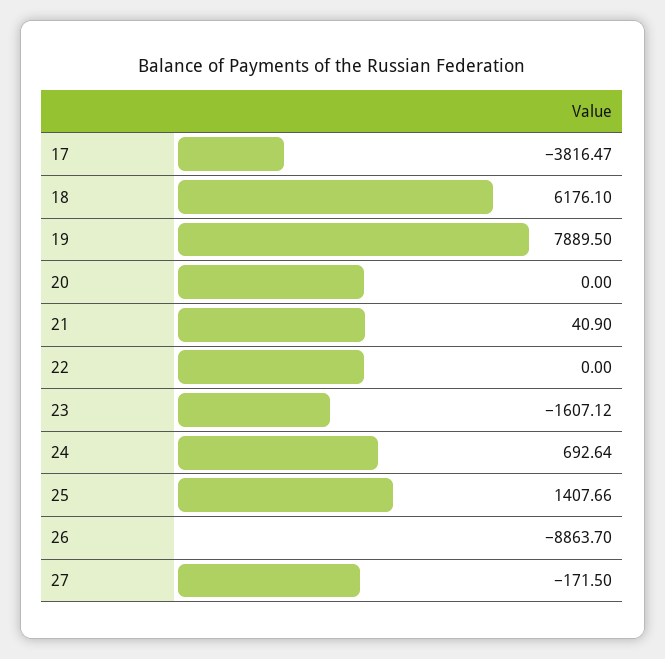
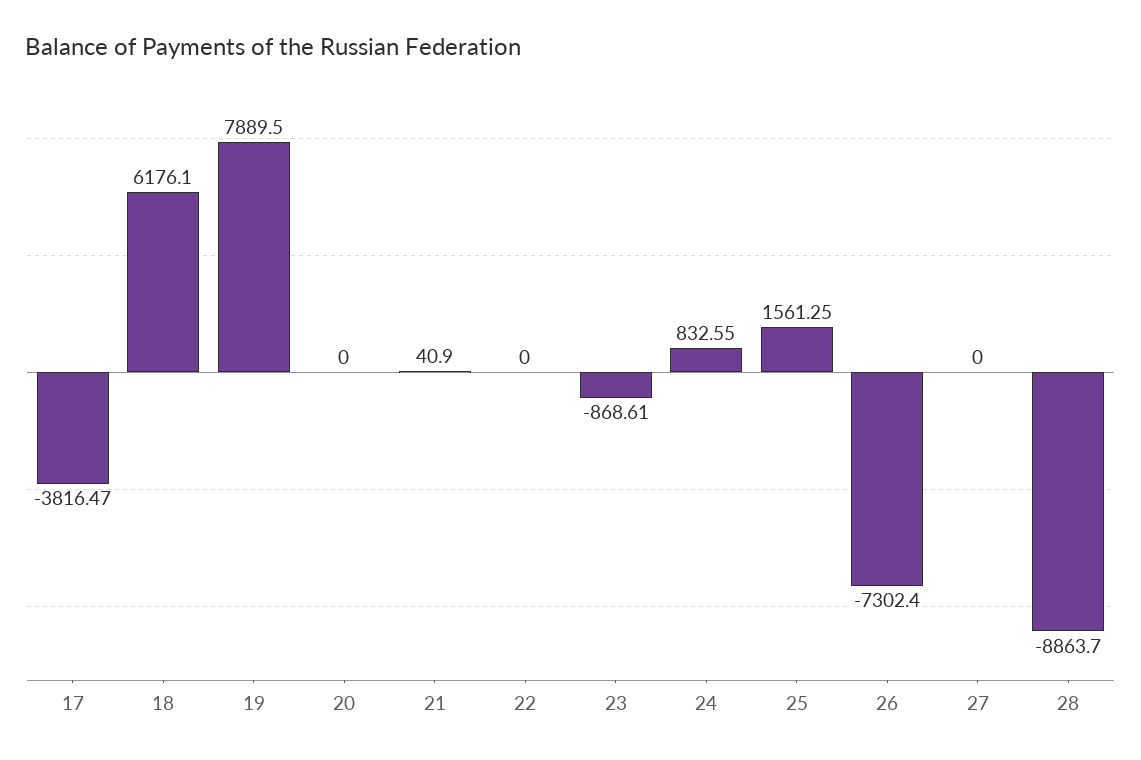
  {
    "17": -3816.47,
    "18": 6176.1,
    "19": 7889.5,
    "20": 0,
    "21": 40.9,
    "22": 0,
-   "23": -1607.12,
+   "23": -868.61,
-   "24": 692.64,
+   "24": 832.55,
-   "25": 1407.66,
+   "25": 1561.25,
-   "26": -8863.7,
+   "26": -7302.4,
-   "27": -171.5
+   "27": 0,
+   "28": -8863.7
  }

